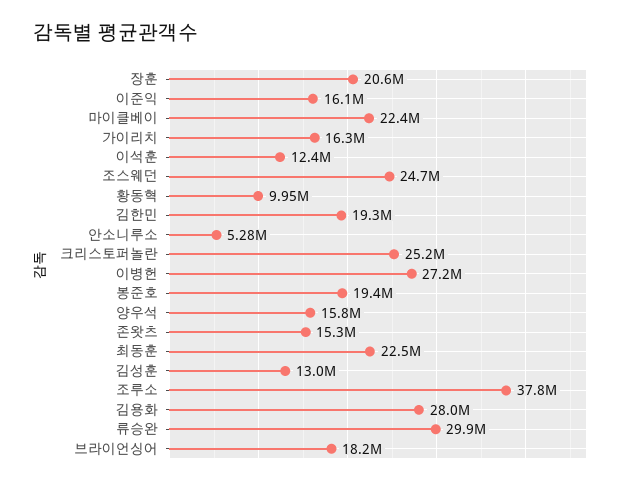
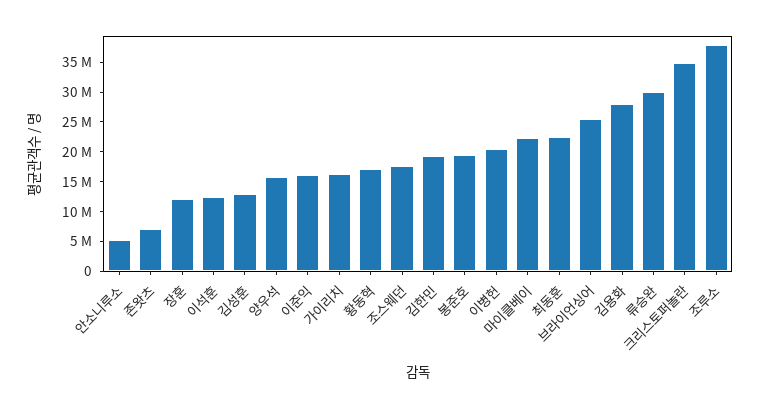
  {
-   "장훈": 20600000,
+   "장훈": 12500000,
    "이준익": 16100000,
    "마이클베이": 22400000,
    "가이리치": 16300000,
    "이석훈": 12400000,
-   "조스웨던": 24700000,
+   "조스웨던": 17500000,
-   "황동혁": 9950000,
+   "황동혁": 17500000,
    "김한민": 19300000,
    "안소니루소": 5280000,
-   "크리스토퍼놀란": 25200000,
+   "크리스토퍼놀란": 35000000,
-   "이병헌": 27200000,
+   "이병헌": 20000000,
    "봉준호": 19400000,
    "양우석": 15800000,
-   "존왓츠": 15300000,
+   "존왓츠": 7500000,
    "최동훈": 22500000,
    "김성훈": 13000000,
    "조루소": 37800000,
    "김용화": 28000000,
    "류승완": 29900000,
-   "브라이언싱어": 18200000
+   "브라이언싱어": 25000000
  }

